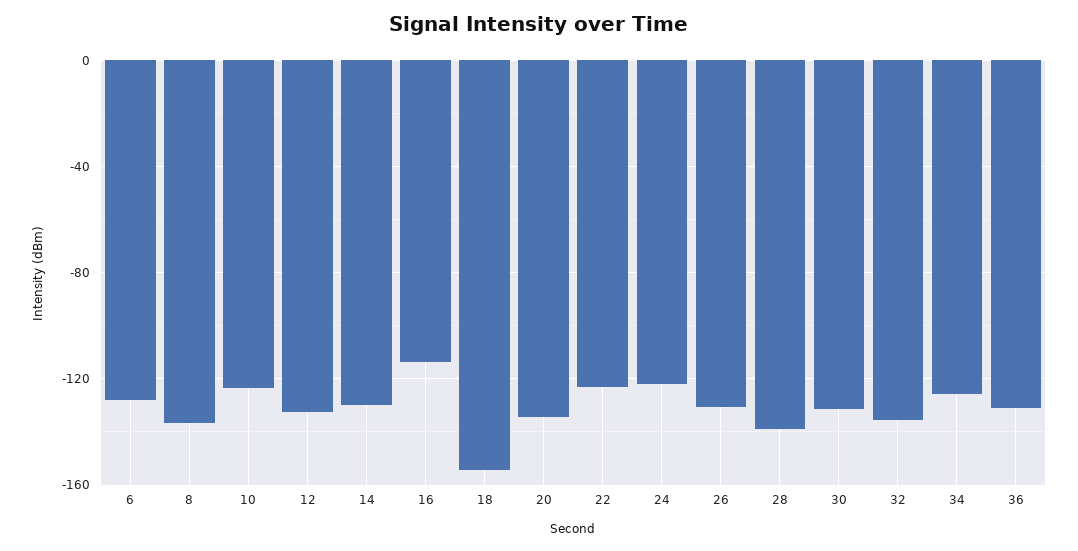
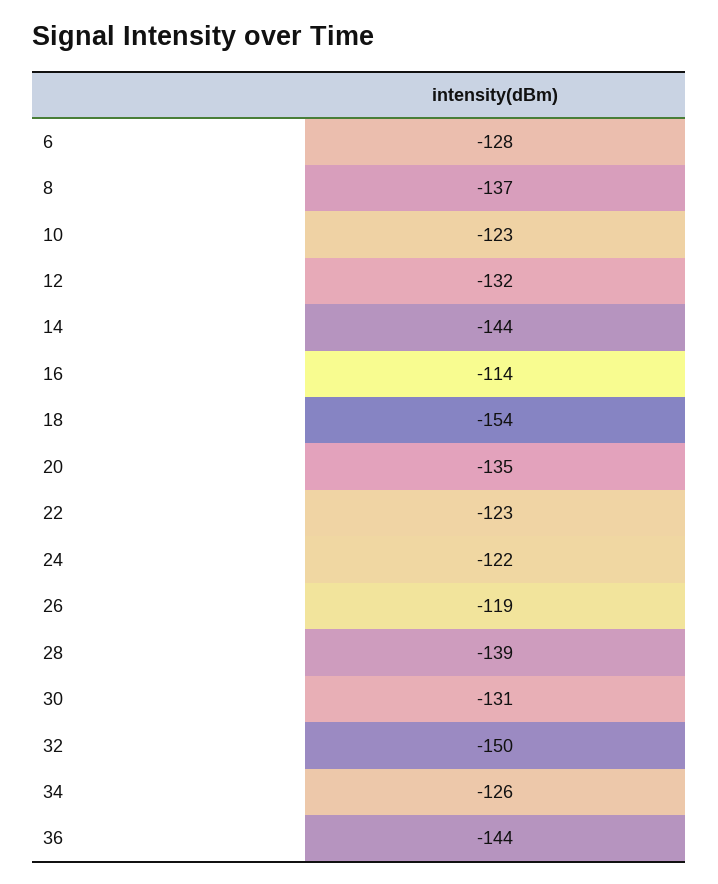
  {
    "6": -128,
    "8": -137,
    "10": -123,
    "12": -132,
-   "14": -130,
+   "14": -144,
    "16": -114,
    "18": -154,
    "20": -135,
    "22": -123,
    "24": -122,
-   "26": -130,
+   "26": -119,
    "28": -139,
    "30": -131,
-   "32": -135,
+   "32": -150,
    "34": -126,
-   "36": -130
+   "36": -144
  }

